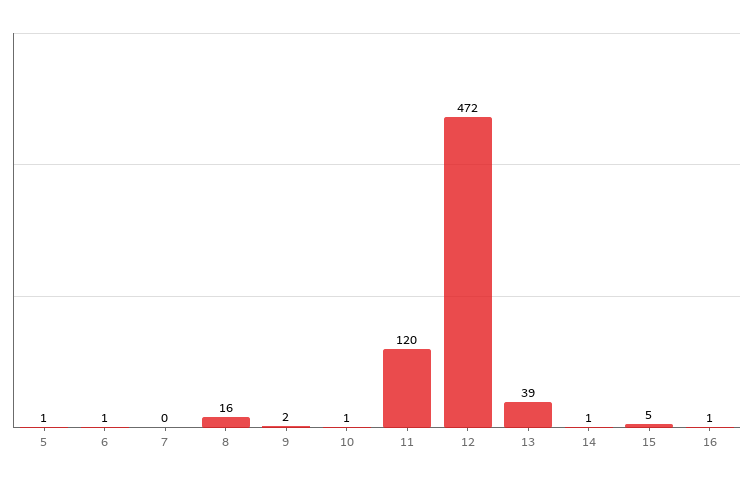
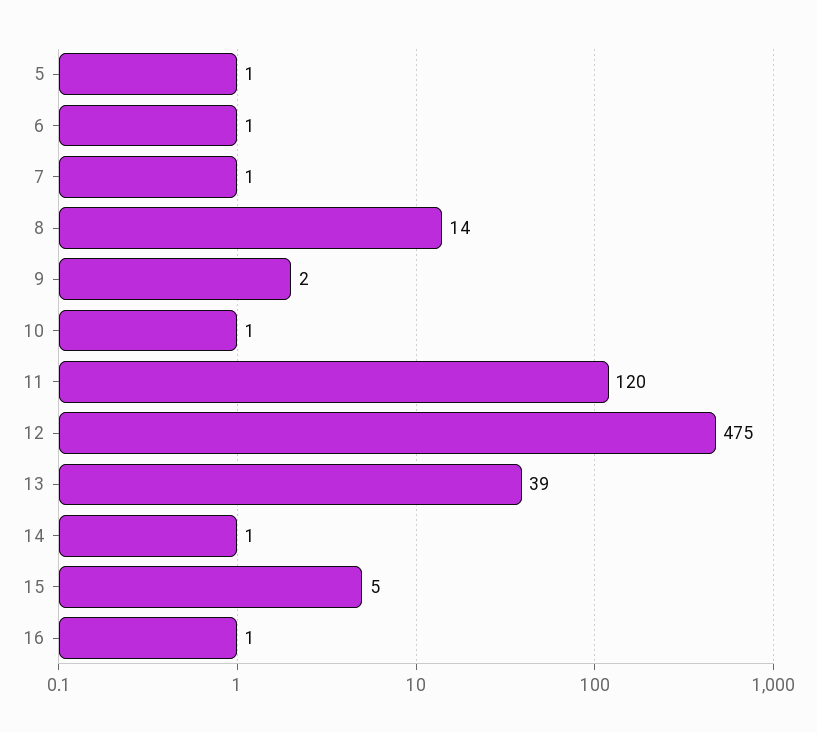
  {
    "5": 1,
    "6": 1,
-   "7": 0,
+   "7": 1,
-   "8": 16,
+   "8": 14,
    "9": 2,
    "10": 1,
    "11": 120,
-   "12": 472,
+   "12": 475,
    "13": 39,
    "14": 1,
    "15": 5,
    "16": 1
  }

